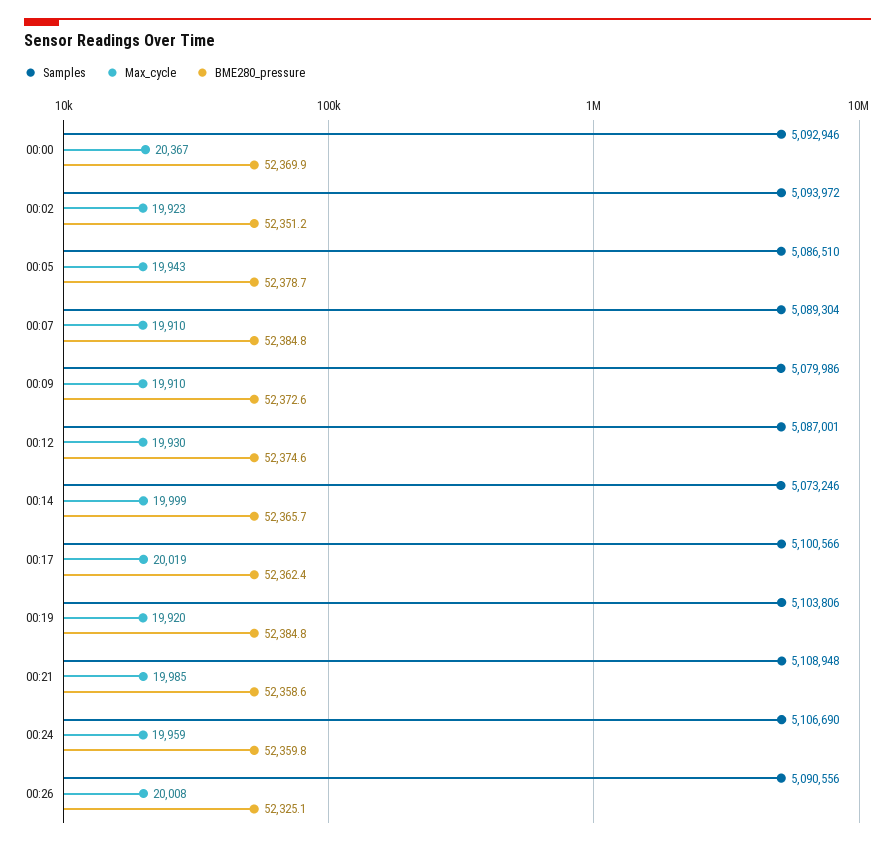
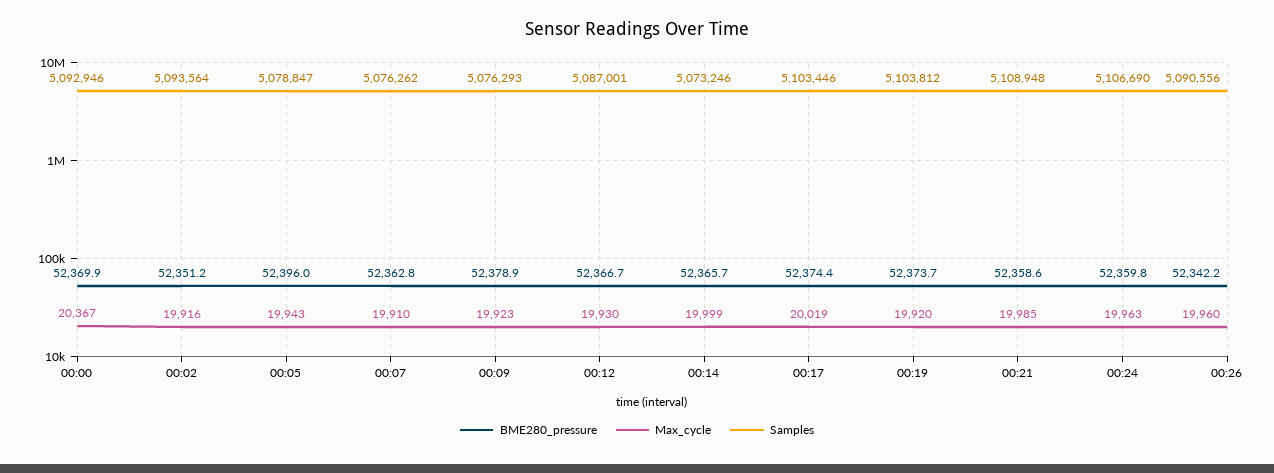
  {
    "Samples": {
      "00:00": 5092946,
-     "00:02": 5093972,
+     "00:02": 5093564,
-     "00:05": 5086510,
+     "00:05": 5078847,
-     "00:07": 5089304,
+     "00:07": 5076262,
-     "00:09": 5079986,
+     "00:09": 5076293,
      "00:12": 5087001,
      "00:14": 5073246,
-     "00:17": 5100566,
+     "00:17": 5103446,
-     "00:19": 5103806,
+     "00:19": 5103812,
      "00:21": 5108948,
      "00:24": 5106690,
      "00:26": 5090556
    },
    "Max_cycle": {
      "00:00": 20367,
-     "00:02": 19923,
+     "00:02": 19916,
      "00:05": 19943,
      "00:07": 19910,
-     "00:09": 19910,
+     "00:09": 19923,
      "00:12": 19930,
      "00:14": 19999,
      "00:17": 20019,
      "00:19": 19920,
      "00:21": 19985,
-     "00:24": 19959,
+     "00:24": 19963,
-     "00:26": 20008
+     "00:26": 19960
    },
    "BME280_pressure": {
      "00:00": 52369.9,
      "00:02": 52351.2,
-     "00:05": 52378.7,
+     "00:05": 52396,
-     "00:07": 52384.8,
+     "00:07": 52362.8,
-     "00:09": 52372.6,
+     "00:09": 52378.9,
-     "00:12": 52374.6,
+     "00:12": 52366.7,
      "00:14": 52365.7,
-     "00:17": 52362.4,
+     "00:17": 52374.4,
-     "00:19": 52384.8,
+     "00:19": 52373.7,
      "00:21": 52358.6,
      "00:24": 52359.8,
-     "00:26": 52325.1
+     "00:26": 52342.2
    }
  }

